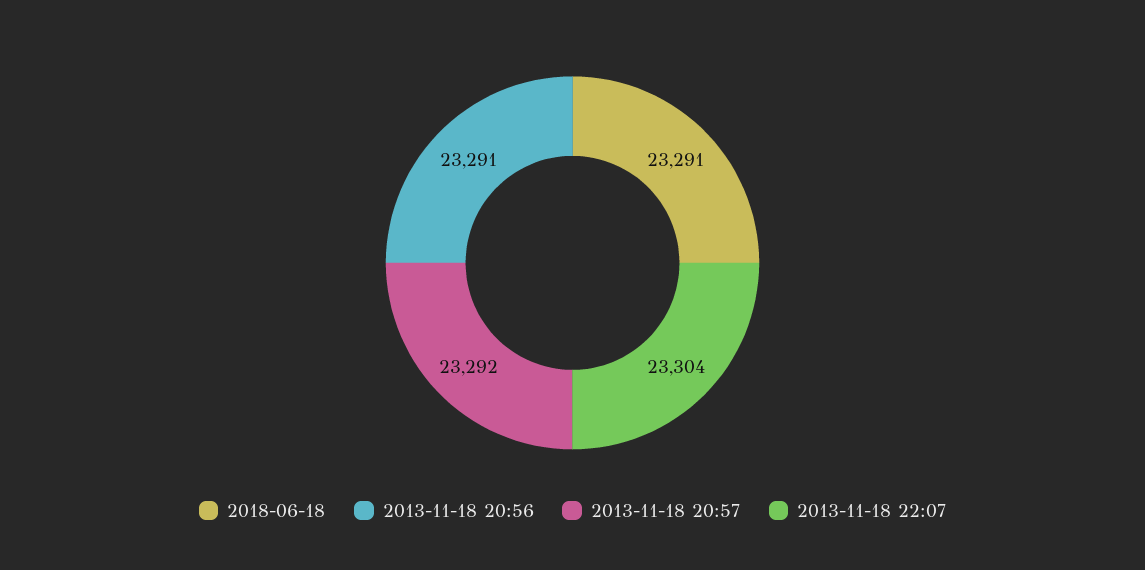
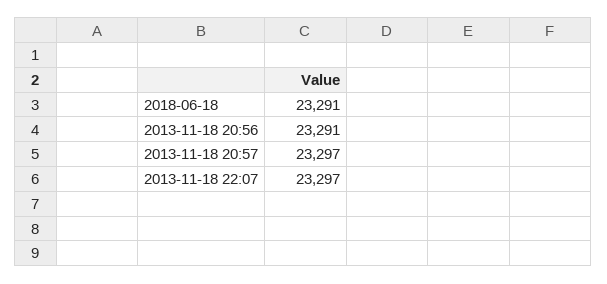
  {
    "2018-06-18": 23291,
    "2013-11-18 20:56": 23291,
-   "2013-11-18 20:57": 23292,
+   "2013-11-18 20:57": 23297,
-   "2013-11-18 22:07": 23304
+   "2013-11-18 22:07": 23297
  }

